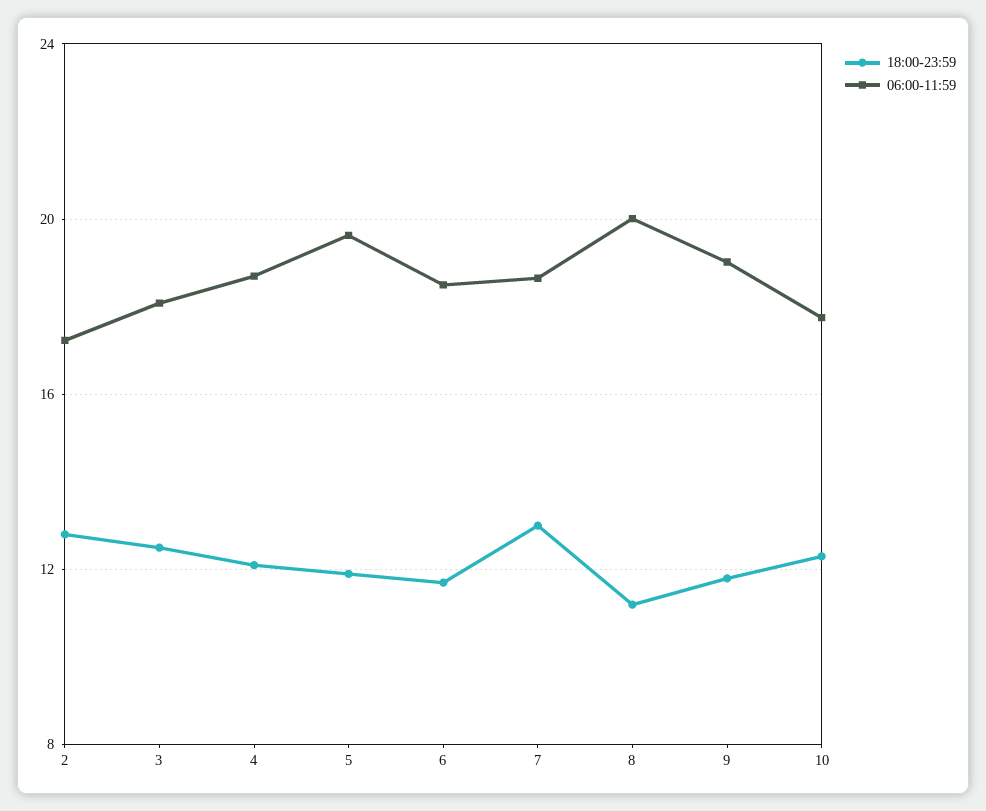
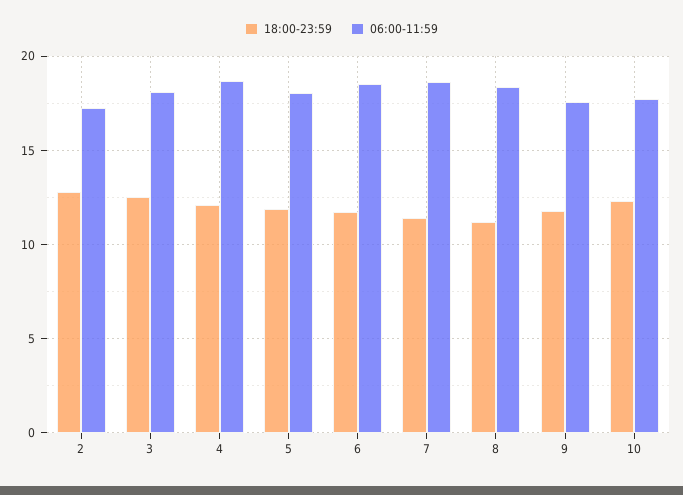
  {
    "18:00-23:59": {
      "2": 13,
      "3": 12.5,
      "4": 12,
      "5": 12,
      "6": 11.5,
-     "7": 13,
+     "7": 11.5,
      "8": 11,
      "9": 12,
      "10": 12.5
    },
    "06:00-11:59": {
      "2": 17,
      "3": 18,
      "4": 18.5,
-     "5": 19.5,
+     "5": 18,
      "6": 18.5,
      "7": 18.5,
-     "8": 20,
+     "8": 18.5,
-     "9": 19,
+     "9": 17.5,
      "10": 18
    }
  }

